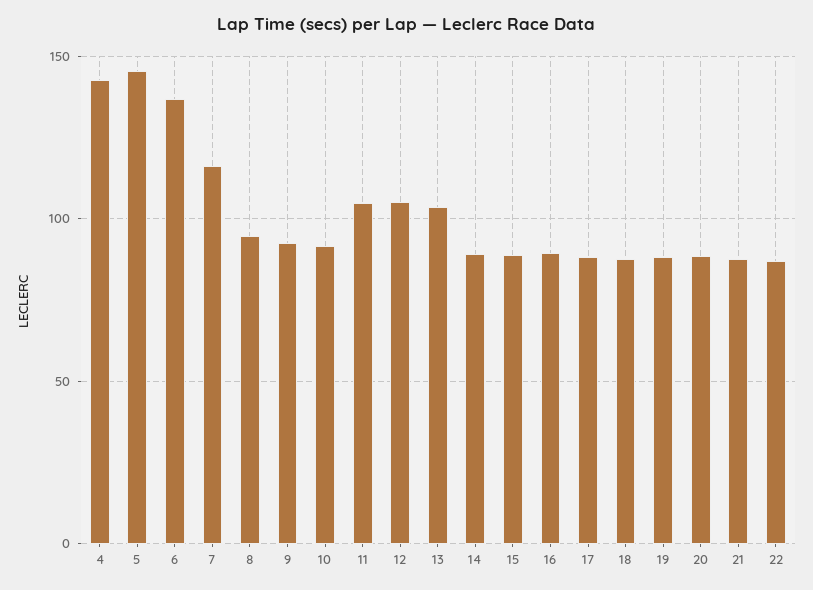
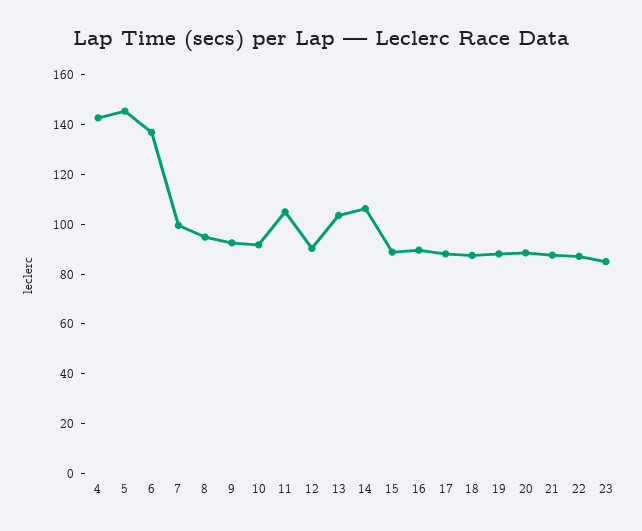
  {
    "4": 145,
    "5": 145,
    "6": 135,
-   "7": 115,
+   "7": 100,
    "8": 95,
    "9": 95,
    "10": 90,
    "11": 105,
-   "12": 105,
+   "12": 90,
    "13": 105,
-   "14": 90,
+   "14": 105,
    "15": 90,
    "16": 90,
    "17": 90,
    "18": 90,
    "19": 90,
    "20": 90,
    "21": 90,
-   "22": 85
+   "22": 85,
+   "23": 85
  }

